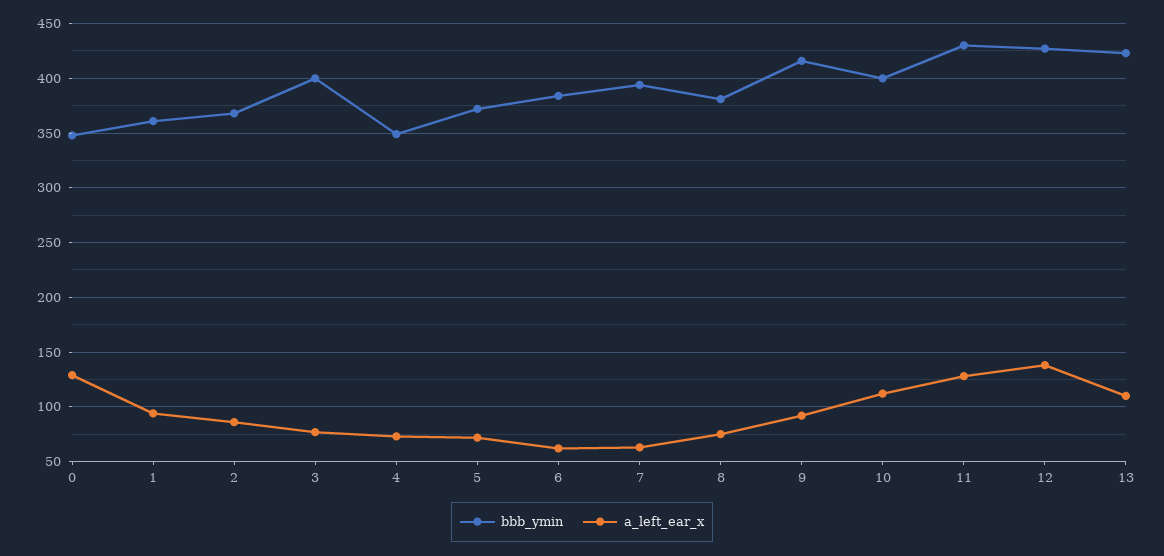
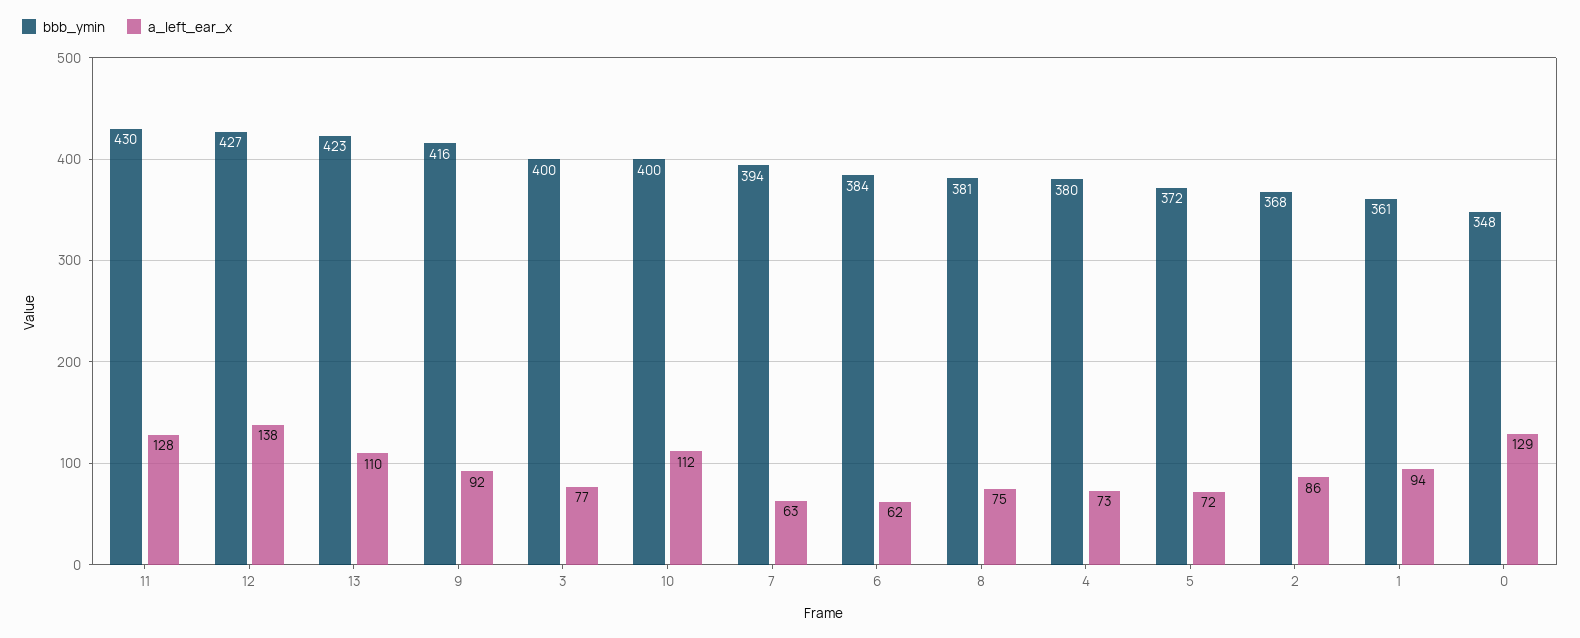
  {
    "bbb_ymin": {
      "0": 348,
      "1": 361,
      "2": 368,
      "3": 400,
-     "4": 350,
+     "4": 380,
      "5": 372,
      "6": 384,
      "7": 394,
      "8": 381,
      "9": 416,
      "10": 400,
      "11": 430,
      "12": 427,
      "13": 423
    },
    "a_left_ear_x": {
      "0": 129,
      "1": 94,
      "2": 86,
      "3": 77,
      "4": 73,
      "5": 72,
      "6": 62,
      "7": 63,
      "8": 75,
      "9": 92,
      "10": 112,
      "11": 128,
      "12": 138,
      "13": 110
    }
  }

